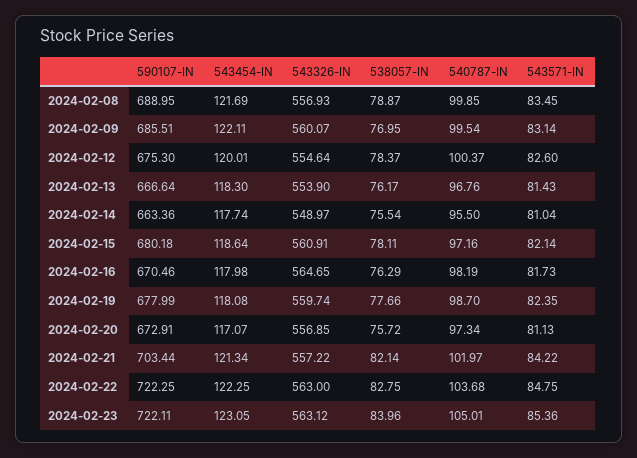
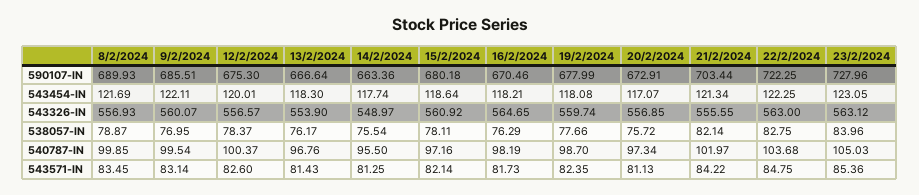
  {
    "590107-IN": {
-     "2024-02-08": 688.95,
+     "2024-02-08": 689.93,
      "2024-02-09": 685.51,
      "2024-02-12": 675.3,
      "2024-02-13": 666.64,
      "2024-02-14": 663.36,
      "2024-02-15": 680.18,
      "2024-02-16": 670.46,
      "2024-02-19": 677.99,
      "2024-02-20": 672.91,
      "2024-02-21": 703.44,
      "2024-02-22": 722.25,
-     "2024-02-23": 722.11
+     "2024-02-23": 727.96
    },
    "543454-IN": {
      "2024-02-08": 121.69,
      "2024-02-09": 122.11,
      "2024-02-12": 120.01,
      "2024-02-13": 118.3,
      "2024-02-14": 117.74,
      "2024-02-15": 118.64,
-     "2024-02-16": 117.98,
+     "2024-02-16": 118.21,
      "2024-02-19": 118.08,
      "2024-02-20": 117.07,
      "2024-02-21": 121.34,
      "2024-02-22": 122.25,
      "2024-02-23": 123.05
    },
    "543326-IN": {
      "2024-02-08": 556.93,
      "2024-02-09": 560.07,
-     "2024-02-12": 554.64,
+     "2024-02-12": 556.57,
      "2024-02-13": 553.9,
      "2024-02-14": 548.97,
-     "2024-02-15": 560.91,
+     "2024-02-15": 560.92,
      "2024-02-16": 564.65,
      "2024-02-19": 559.74,
      "2024-02-20": 556.85,
-     "2024-02-21": 557.22,
+     "2024-02-21": 555.55,
      "2024-02-22": 563,
      "2024-02-23": 563.12
    },
    "538057-IN": {
      "2024-02-08": 78.87,
      "2024-02-09": 76.95,
      "2024-02-12": 78.37,
      "2024-02-13": 76.17,
      "2024-02-14": 75.54,
      "2024-02-15": 78.11,
      "2024-02-16": 76.29,
      "2024-02-19": 77.66,
      "2024-02-20": 75.72,
      "2024-02-21": 82.14,
      "2024-02-22": 82.75,
      "2024-02-23": 83.96
    },
    "540787-IN": {
      "2024-02-08": 99.85,
      "2024-02-09": 99.54,
      "2024-02-12": 100.37,
      "2024-02-13": 96.76,
      "2024-02-14": 95.5,
      "2024-02-15": 97.16,
      "2024-02-16": 98.19,
      "2024-02-19": 98.7,
      "2024-02-20": 97.34,
      "2024-02-21": 101.97,
      "2024-02-22": 103.68,
-     "2024-02-23": 105.01
+     "2024-02-23": 105.03
    },
    "543571-IN": {
      "2024-02-08": 83.45,
      "2024-02-09": 83.14,
      "2024-02-12": 82.6,
      "2024-02-13": 81.43,
-     "2024-02-14": 81.04,
+     "2024-02-14": 81.25,
      "2024-02-15": 82.14,
      "2024-02-16": 81.73,
      "2024-02-19": 82.35,
      "2024-02-20": 81.13,
      "2024-02-21": 84.22,
      "2024-02-22": 84.75,
      "2024-02-23": 85.36
    }
  }

